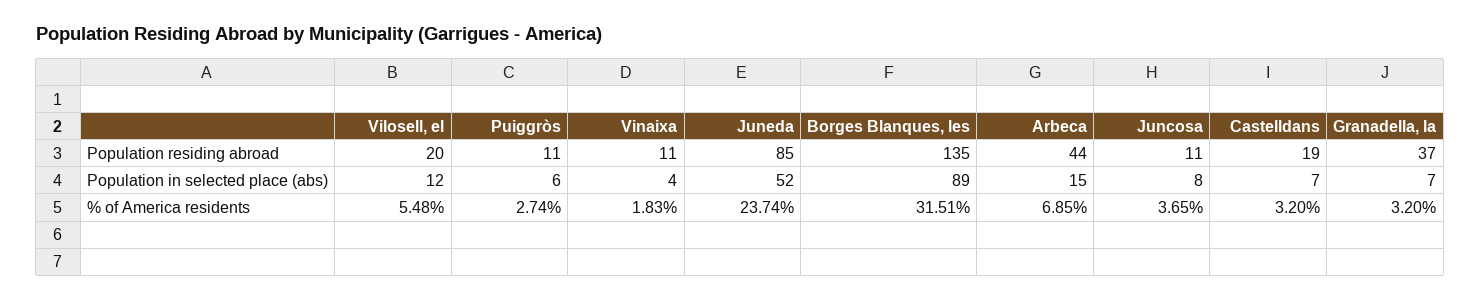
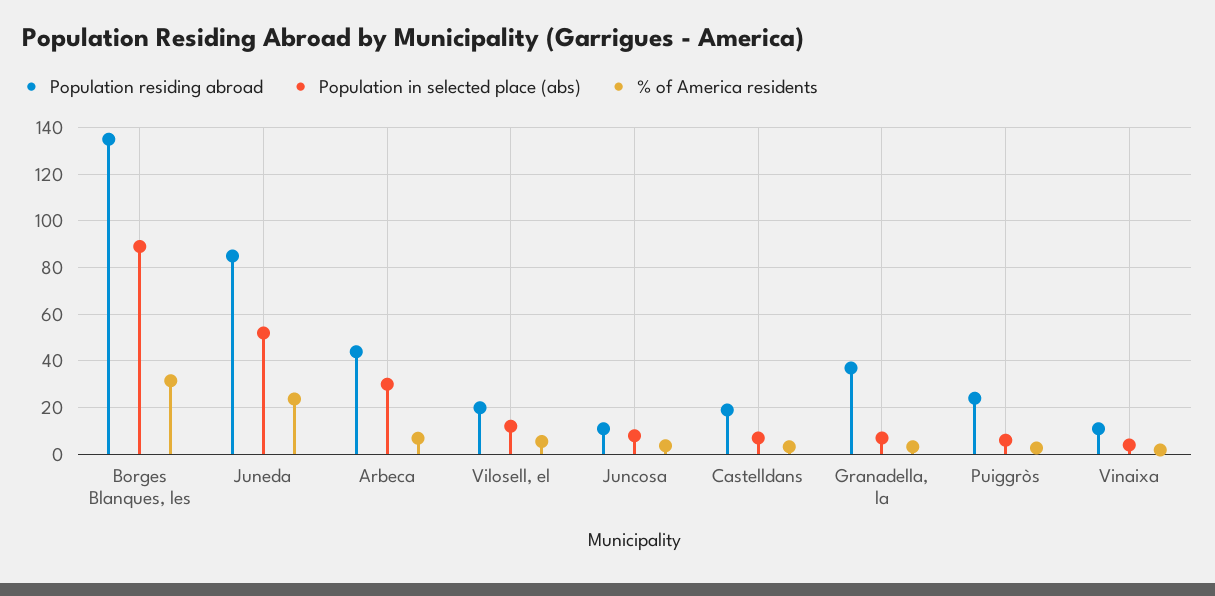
  {
    "Population residing abroad": {
      "Vilosell, el": 20,
-     "Puiggròs": 11,
+     "Puiggròs": 25,
      "Vinaixa": 11,
      "Juneda": 85,
      "Borges Blanques, les": 135,
      "Arbeca": 44,
      "Juncosa": 11,
      "Castelldans": 19,
      "Granadella, la": 37
    },
    "Population in selected place (abs)": {
      "Vilosell, el": 12,
      "Puiggròs": 6,
      "Vinaixa": 4,
      "Juneda": 52,
      "Borges Blanques, les": 89,
-     "Arbeca": 15,
+     "Arbeca": 30,
      "Juncosa": 8,
      "Castelldans": 7,
      "Granadella, la": 7
    },
    "% of America residents": {
      "Vilosell, el": 5.48,
      "Puiggròs": 2.74,
      "Vinaixa": 1.83,
      "Juneda": 23.74,
      "Borges Blanques, les": 31.51,
      "Arbeca": 6.85,
      "Juncosa": 3.65,
      "Castelldans": 3.2,
      "Granadella, la": 3.2
    }
  }

